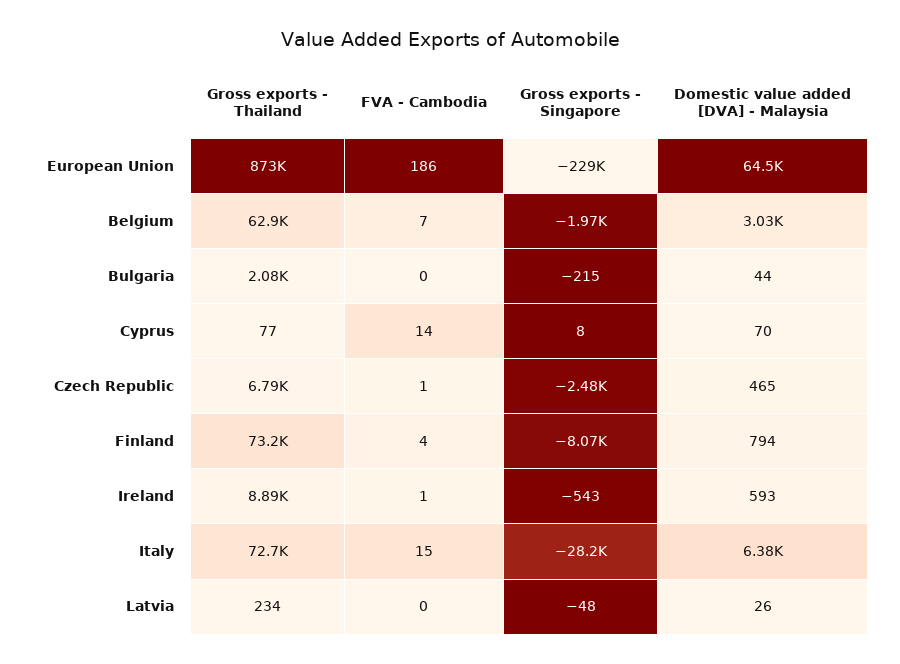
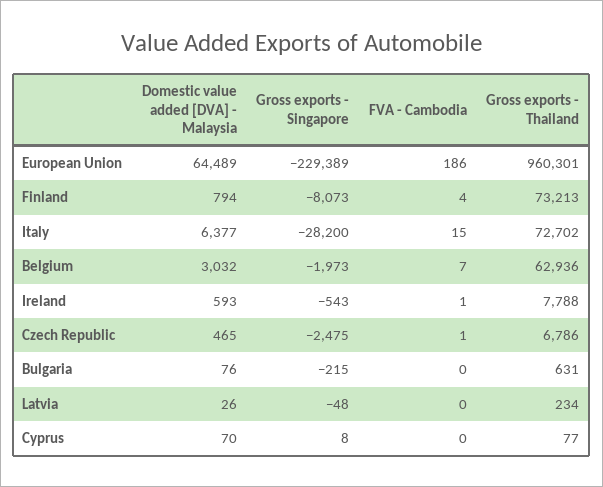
  {
    "Gross exports - Thailand": {
-     "European Union": 873000,
+     "European Union": 960301,
      "Belgium": 62936,
-     "Bulgaria": 2080,
+     "Bulgaria": 631,
      "Cyprus": 77,
      "Czech Republic": 6786,
      "Finland": 73213,
-     "Ireland": 8890,
+     "Ireland": 7788,
      "Italy": 72702,
      "Latvia": 234
    },
    "FVA - Cambodia": {
      "European Union": 186,
      "Belgium": 7,
      "Bulgaria": 0,
-     "Cyprus": 14,
+     "Cyprus": 0,
      "Czech Republic": 1,
      "Finland": 4,
      "Ireland": 1,
      "Italy": 15,
      "Latvia": 0
    },
    "Gross exports - Singapore": {
      "European Union": -229389,
      "Belgium": -1973,
      "Bulgaria": -215,
      "Cyprus": 8,
      "Czech Republic": -2475,
      "Finland": -8073,
      "Ireland": -543,
      "Italy": -28200,
      "Latvia": -48
    },
    "Domestic value added [DVA] - Malaysia": {
      "European Union": 64489,
      "Belgium": 3032,
-     "Bulgaria": 44,
+     "Bulgaria": 76,
      "Cyprus": 70,
      "Czech Republic": 465,
      "Finland": 794,
      "Ireland": 593,
      "Italy": 6377,
      "Latvia": 26
    }
  }

